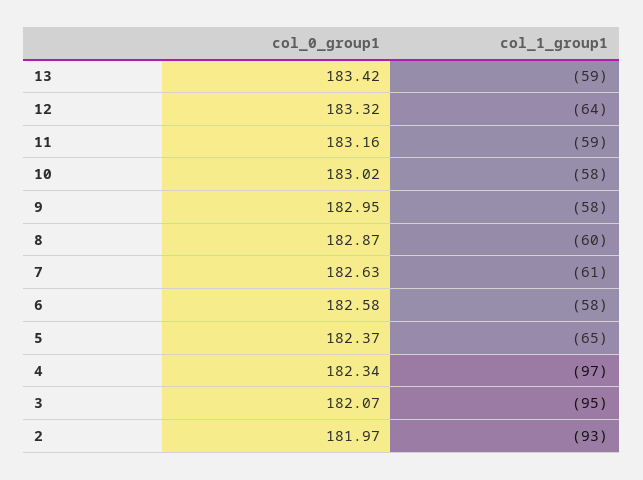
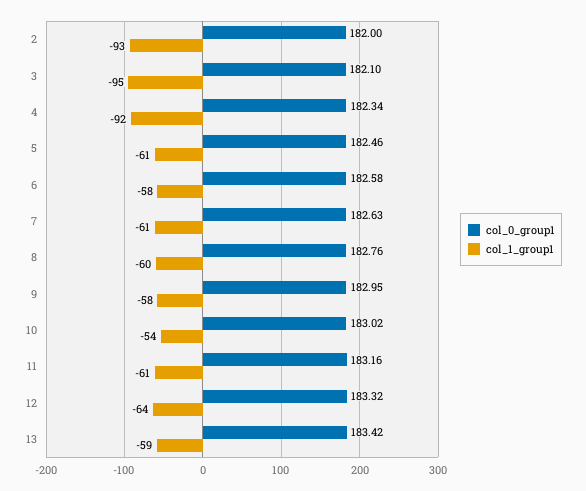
  {
    "col_0_group1": {
      "13": 183.42,
      "12": 183.32,
      "11": 183.16,
      "10": 183.02,
      "9": 182.95,
-     "8": 182.87,
+     "8": 182.76,
      "7": 182.63,
      "6": 182.58,
-     "5": 182.37,
+     "5": 182.46,
      "4": 182.34,
-     "3": 182.07,
+     "3": 182.1,
-     "2": 181.97
+     "2": 182
    },
    "col_1_group1": {
      "13": -59,
      "12": -64,
-     "11": -59,
+     "11": -61,
-     "10": -58,
+     "10": -54,
      "9": -58,
      "8": -60,
      "7": -61,
      "6": -58,
-     "5": -65,
+     "5": -61,
-     "4": -97,
+     "4": -92,
      "3": -95,
      "2": -93
    }
  }

